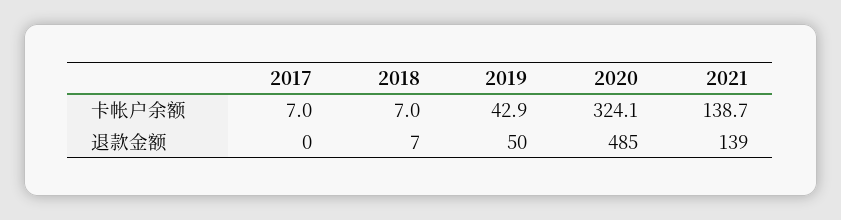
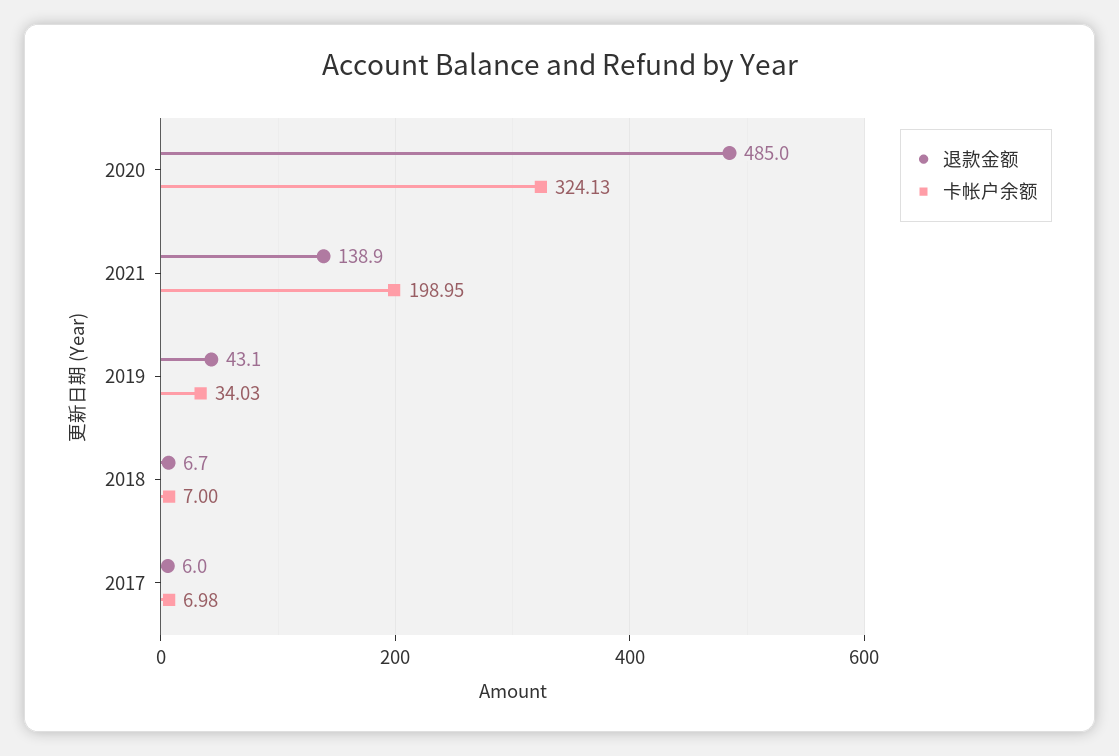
  {
    "卡帐户余额": {
      "2017": 6.98,
      "2018": 7,
-     "2019": 42.9,
+     "2019": 34.03,
      "2020": 324.13,
-     "2021": 138.7
+     "2021": 198.95
    },
    "退款金额": {
-     "2017": 0,
+     "2017": 6,
      "2018": 6.7,
-     "2019": 50,
+     "2019": 43.1,
      "2020": 485,
      "2021": 138.9
    }
  }

